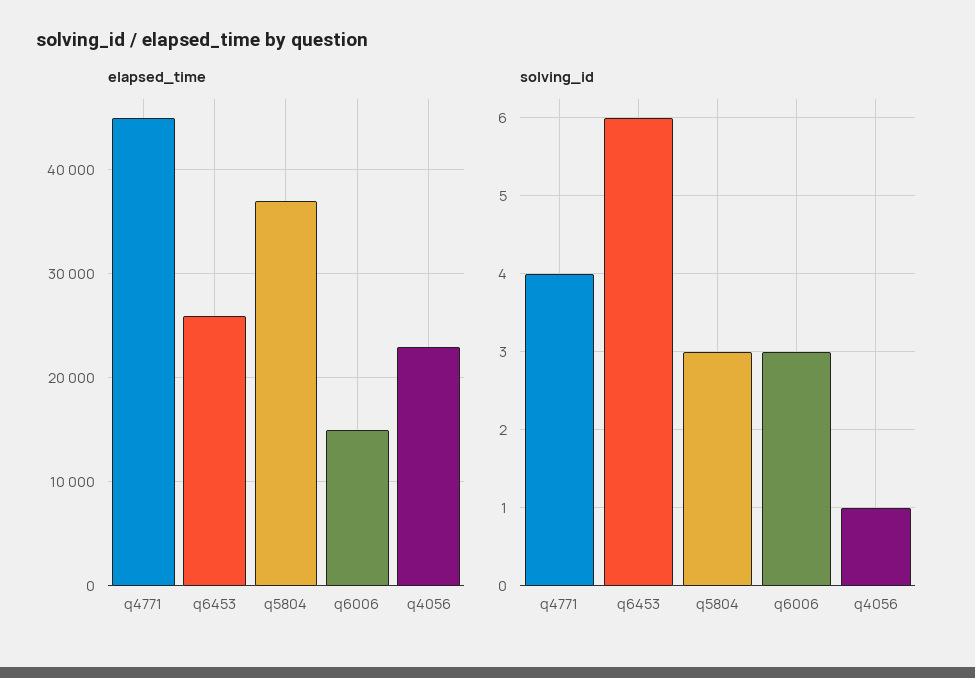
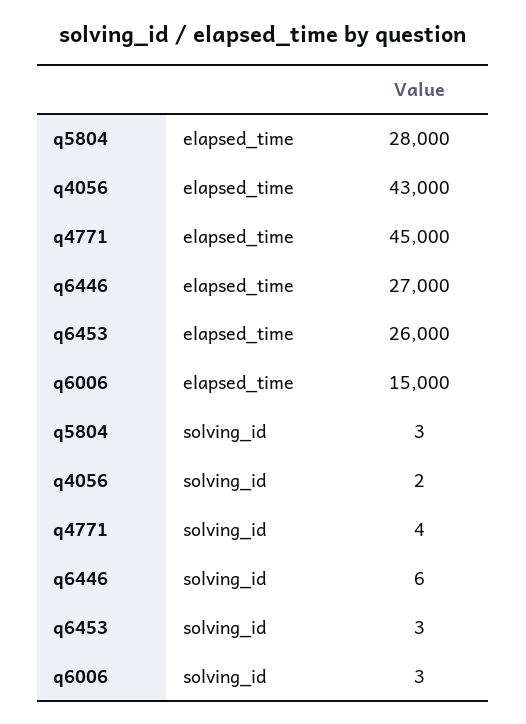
  {
    "elapsed_time": {
      "q4771": 45000,
      "q6453": 26000,
-     "q5804": 37000,
+     "q5804": 28000,
      "q6006": 15000,
-     "q4056": 23000
+     "q4056": 43000,
+     "q6446": 27000
    },
    "solving_id": {
      "q4771": 4,
-     "q6453": 6,
+     "q6453": 3,
      "q5804": 3,
      "q6006": 3,
-     "q4056": 1
+     "q4056": 2,
+     "q6446": 6
    }
  }

